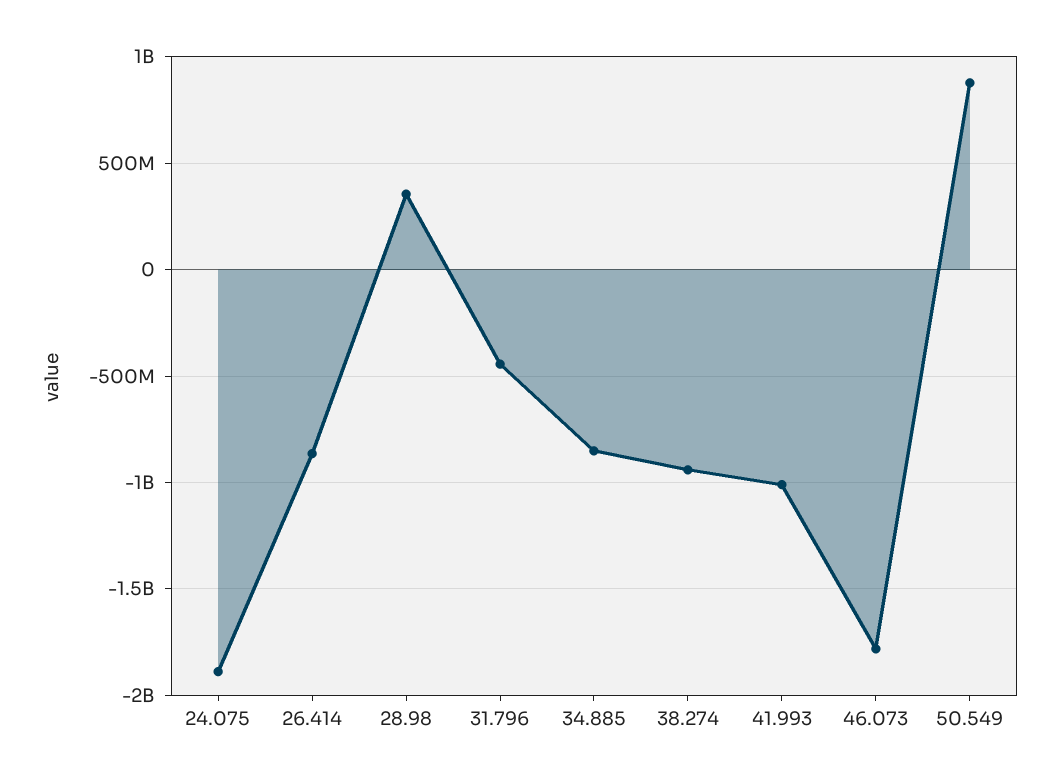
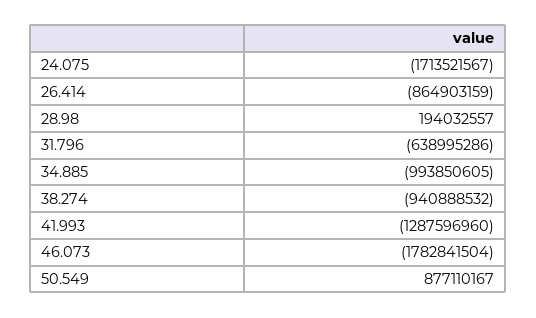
  {
-   "24.075": -1900000000,
+   "24.075": -1713521567,
    "26.414": -864903159,
-   "28.98": 350000000,
+   "28.98": 194032557,
-   "31.796": -450000000,
+   "31.796": -638995286,
-   "34.885": -850000000,
+   "34.885": -993850605,
    "38.274": -940888532,
-   "41.993": -1000000000,
+   "41.993": -1287596960,
    "46.073": -1782841504,
    "50.549": 877110167
  }

